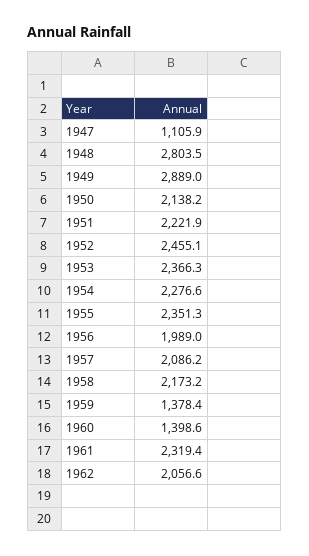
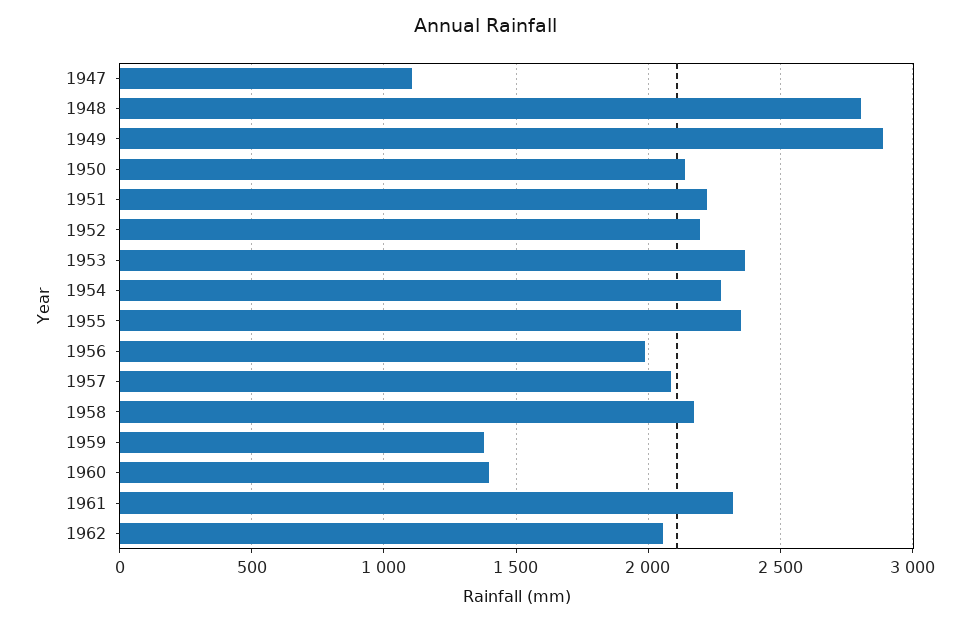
  {
    "1947": 1105.9,
    "1948": 2803.5,
    "1949": 2889,
    "1950": 2138.2,
    "1951": 2221.9,
-   "1952": 2455.1,
+   "1952": 2200,
    "1953": 2366.3,
    "1954": 2276.6,
    "1955": 2351.3,
    "1956": 1989,
    "1957": 2086.2,
    "1958": 2173.2,
    "1959": 1378.4,
    "1960": 1398.6,
    "1961": 2319.4,
    "1962": 2056.6
  }

